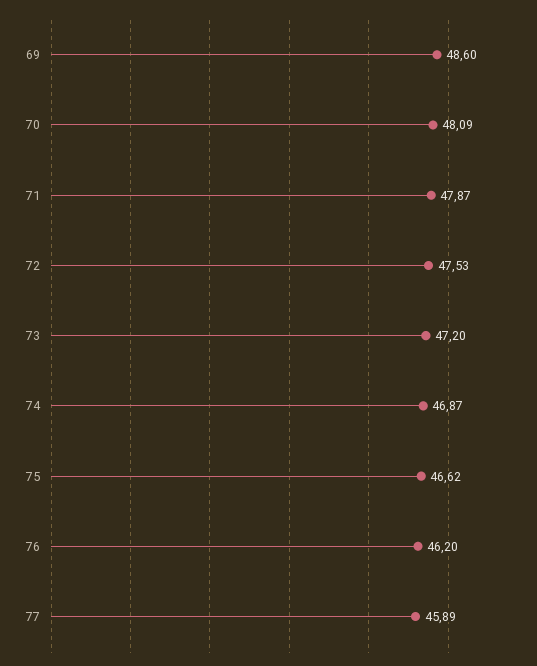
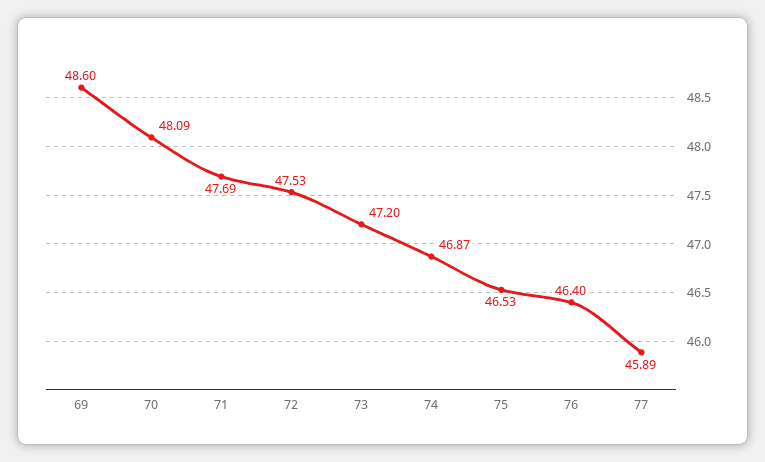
  {
    "69": 48.6,
    "70": 48.09,
-   "71": 47.87,
+   "71": 47.69,
    "72": 47.53,
    "73": 47.2,
    "74": 46.87,
-   "75": 46.62,
+   "75": 46.53,
-   "76": 46.2,
+   "76": 46.4,
    "77": 45.89
  }

